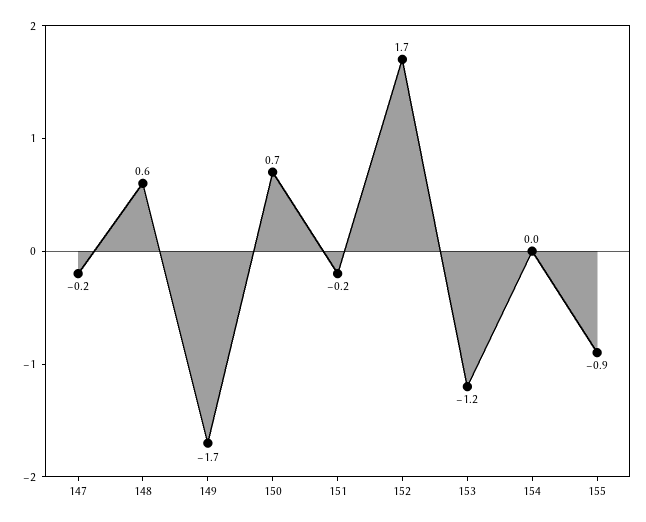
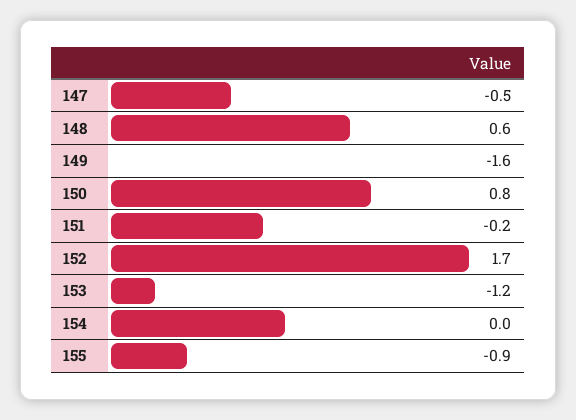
  {
-   "147": -0.2,
+   "147": -0.5,
    "148": 0.6,
-   "149": -1.7,
+   "149": -1.6,
-   "150": 0.7,
+   "150": 0.8,
    "151": -0.2,
    "152": 1.7,
    "153": -1.2,
    "154": 0,
    "155": -0.9
  }

